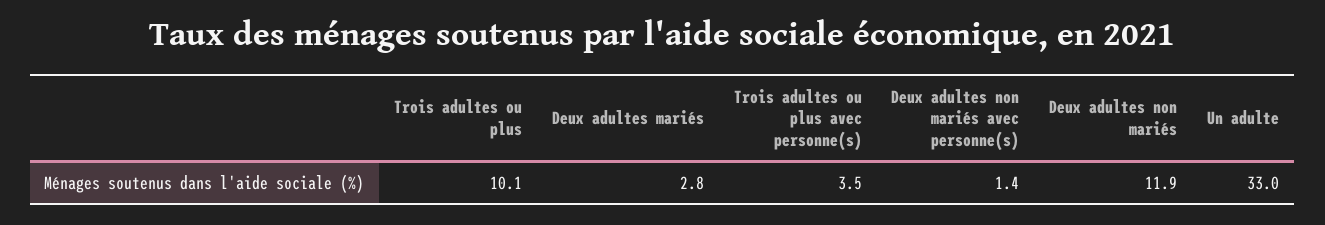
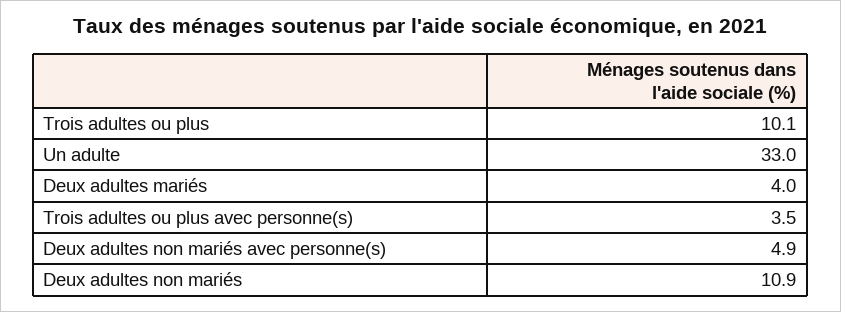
  {
    "Trois adultes ou plus": 10.1,
-   "Deux adultes mariés": 2.8,
+   "Deux adultes mariés": 4,
    "Trois adultes ou plus avec personne(s)": 3.5,
-   "Deux adultes non mariés avec personne(s)": 1.4,
+   "Deux adultes non mariés avec personne(s)": 4.9,
-   "Deux adultes non mariés": 11.9,
+   "Deux adultes non mariés": 10.9,
    "Un adulte": 33
  }

